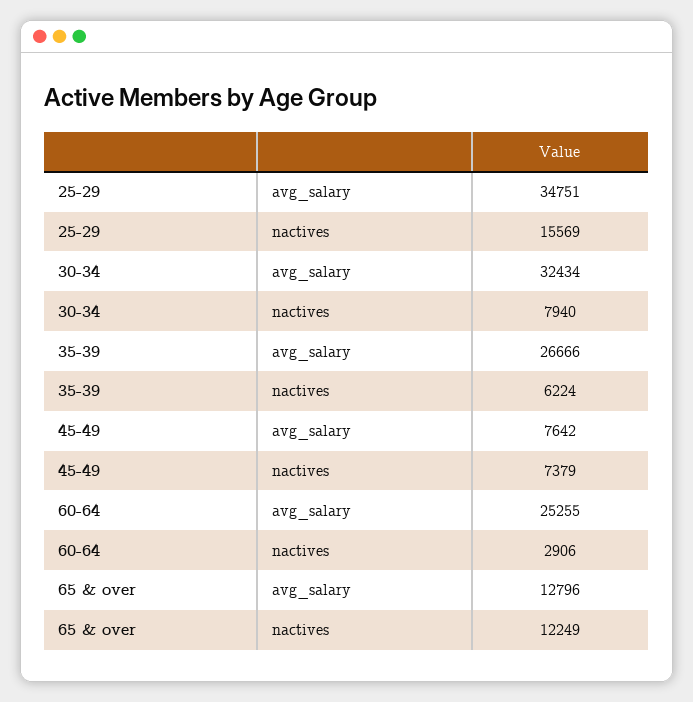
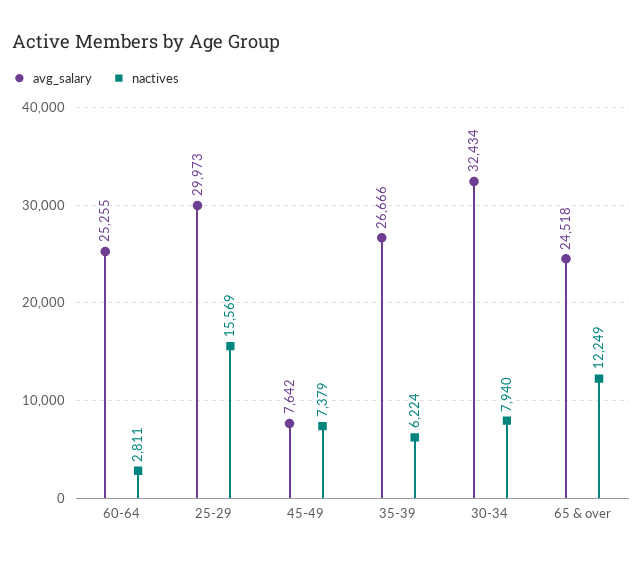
  {
    "avg_salary": {
-     "25-29": 34751,
+     "25-29": 29973,
      "30-34": 32434,
      "35-39": 26666,
      "45-49": 7642,
      "60-64": 25255,
-     "65 & over": 12796
+     "65 & over": 24518
    },
    "nactives": {
      "25-29": 15569,
      "30-34": 7940,
      "35-39": 6224,
      "45-49": 7379,
-     "60-64": 2906,
+     "60-64": 2811,
      "65 & over": 12249
    }
  }

